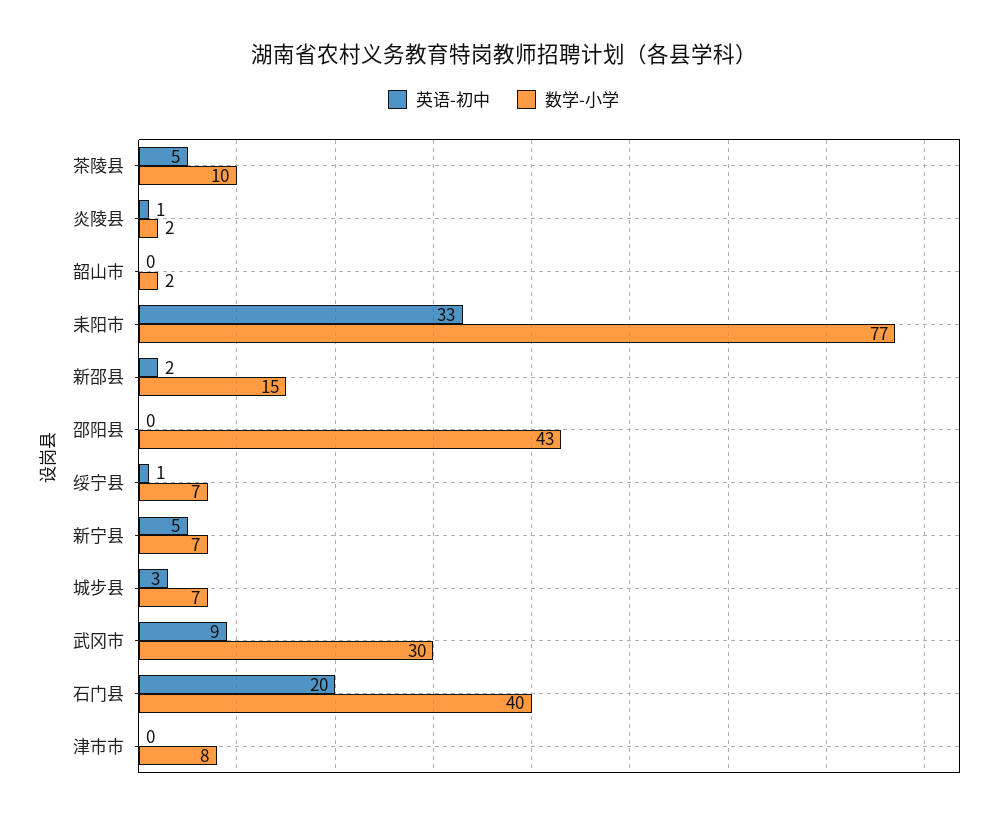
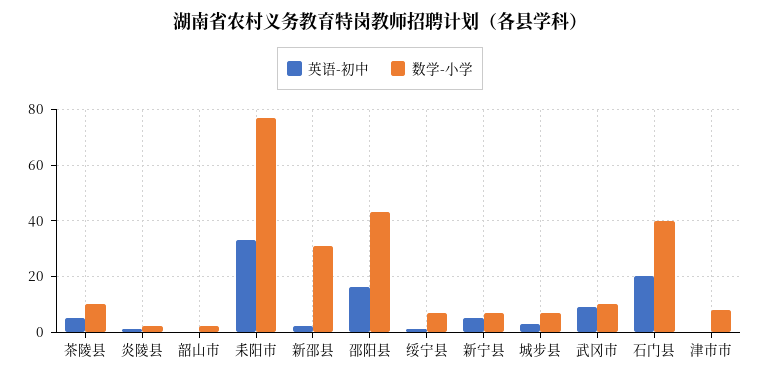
  {
    "英语-初中": {
      "茶陵县": 5,
      "炎陵县": 1,
      "韶山市": 0,
      "耒阳市": 33,
      "新邵县": 2,
-     "邵阳县": 0,
+     "邵阳县": 15,
      "绥宁县": 1,
      "新宁县": 5,
      "城步县": 3,
      "武冈市": 9,
      "石门县": 20,
      "津市市": 0
    },
    "数学-小学": {
      "茶陵县": 10,
      "炎陵县": 2,
      "韶山市": 2,
      "耒阳市": 77,
-     "新邵县": 15,
+     "新邵县": 30,
      "邵阳县": 43,
      "绥宁县": 7,
      "新宁县": 7,
      "城步县": 7,
-     "武冈市": 30,
+     "武冈市": 10,
      "石门县": 40,
      "津市市": 8
    }
  }

